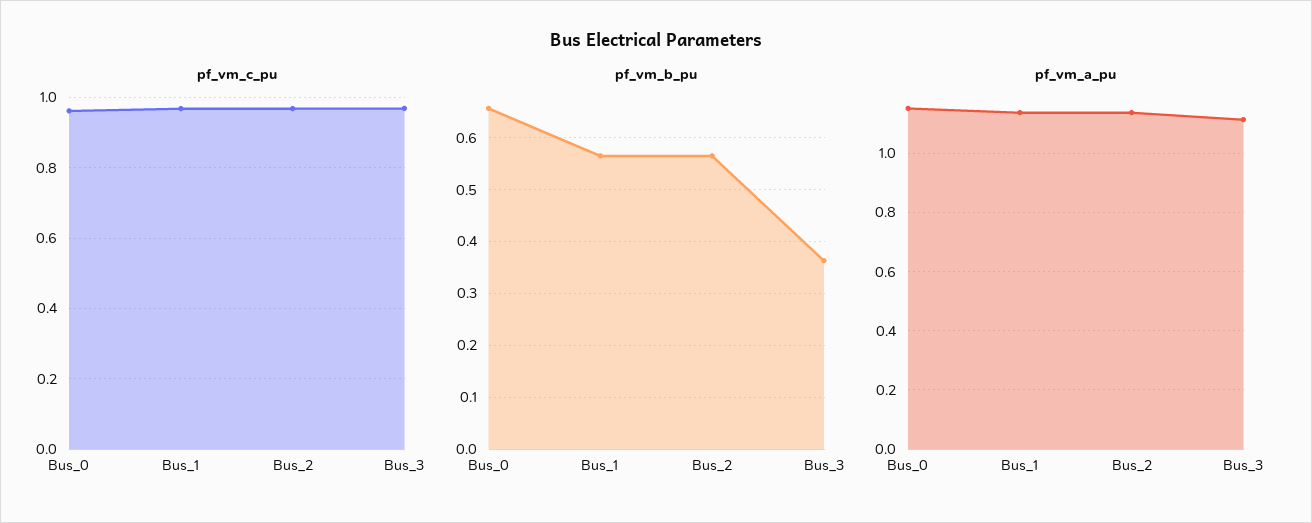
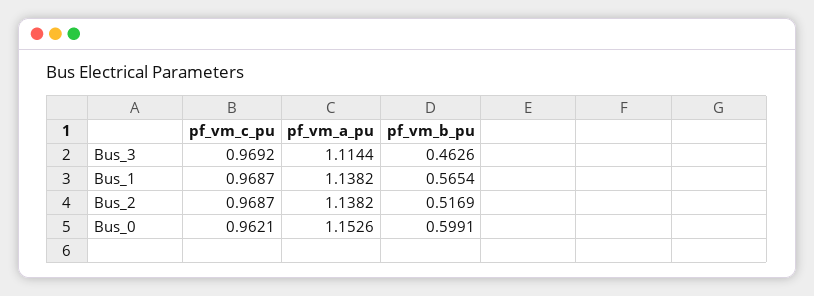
  {
    "pf_vm_c_pu": {
      "Bus_0": 0.9621,
      "Bus_1": 0.9687,
      "Bus_2": 0.9687,
      "Bus_3": 0.9692
    },
    "pf_vm_b_pu": {
-     "Bus_0": 0.66,
+     "Bus_0": 0.5991,
      "Bus_1": 0.5654,
-     "Bus_2": 0.56,
+     "Bus_2": 0.5169,
-     "Bus_3": 0.36
+     "Bus_3": 0.4626
    },
    "pf_vm_a_pu": {
      "Bus_0": 1.1526,
      "Bus_1": 1.1382,
      "Bus_2": 1.1382,
      "Bus_3": 1.1144
    }
  }

